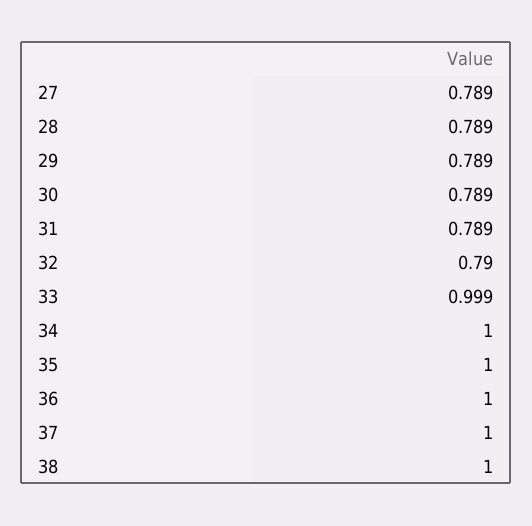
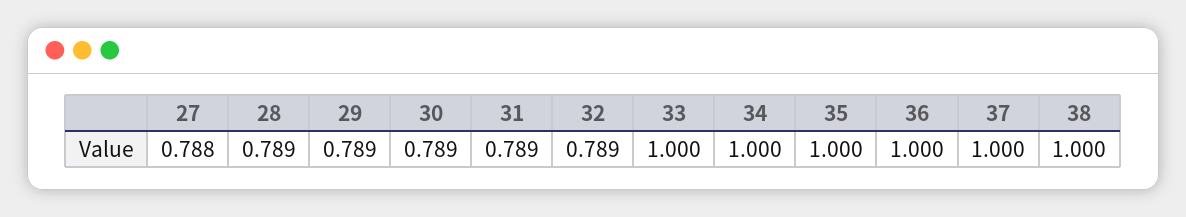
  {
-   "27": 0.789,
+   "27": 0.788,
    "28": 0.789,
    "29": 0.789,
    "30": 0.789,
    "31": 0.789,
-   "32": 0.79,
+   "32": 0.789,
-   "33": 0.999,
+   "33": 1,
    "34": 1,
    "35": 1,
    "36": 1,
    "37": 1,
    "38": 1
  }

